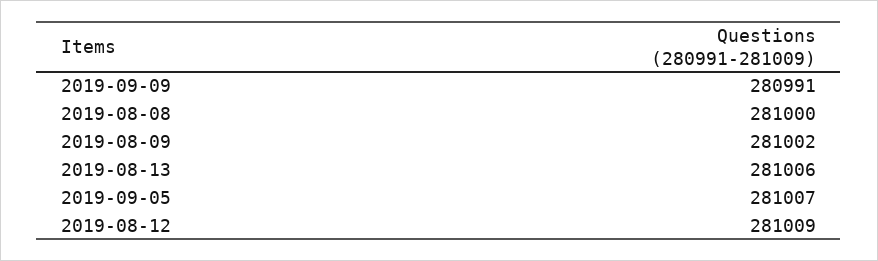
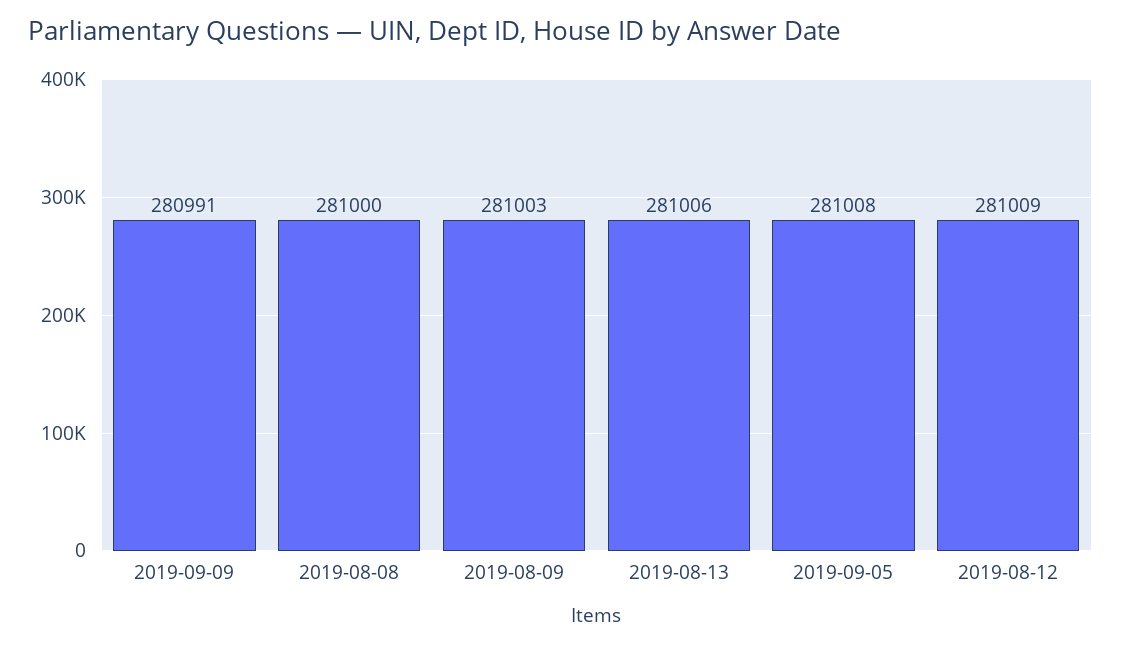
  {
    "2019-09-09": 280991,
    "2019-08-08": 281000,
-   "2019-08-09": 281002,
+   "2019-08-09": 281003,
    "2019-08-13": 281006,
-   "2019-09-05": 281007,
+   "2019-09-05": 281008,
    "2019-08-12": 281009
  }

